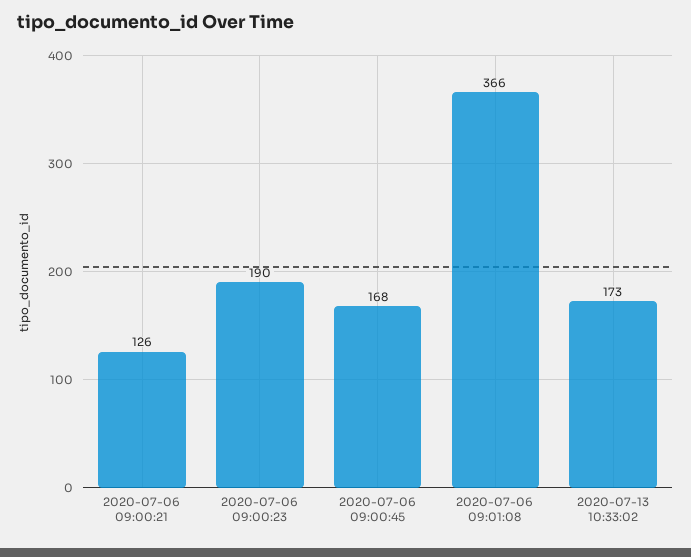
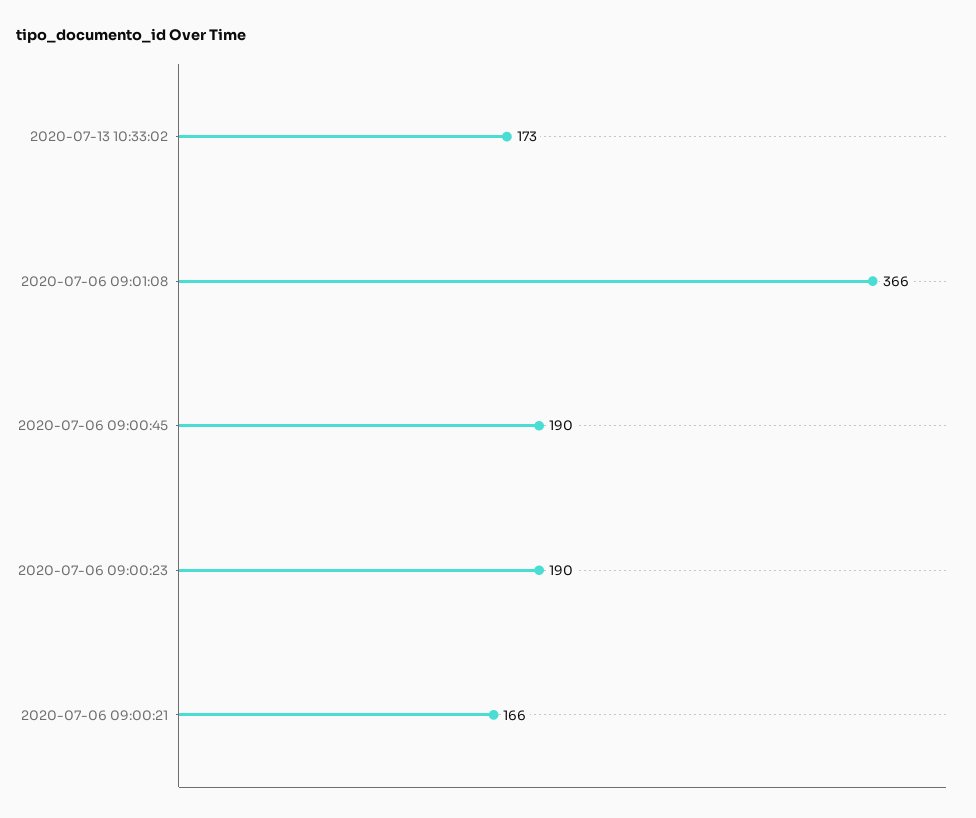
  {
-   "2020-07-06 09:00:21": 126,
+   "2020-07-06 09:00:21": 166,
    "2020-07-06 09:00:23": 190,
-   "2020-07-06 09:00:45": 168,
+   "2020-07-06 09:00:45": 190,
    "2020-07-06 09:01:08": 366,
    "2020-07-13 10:33:02": 173
  }

